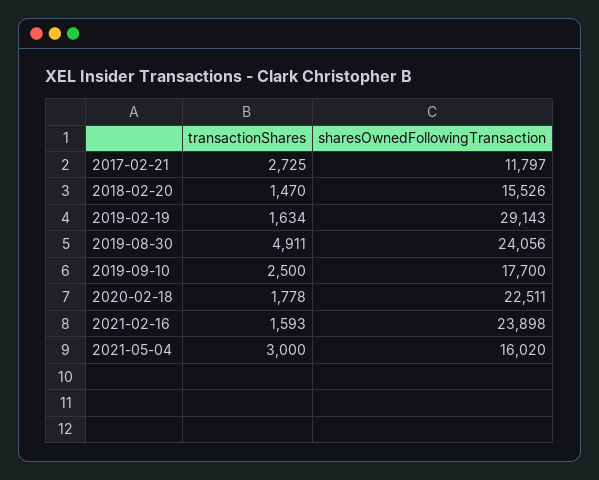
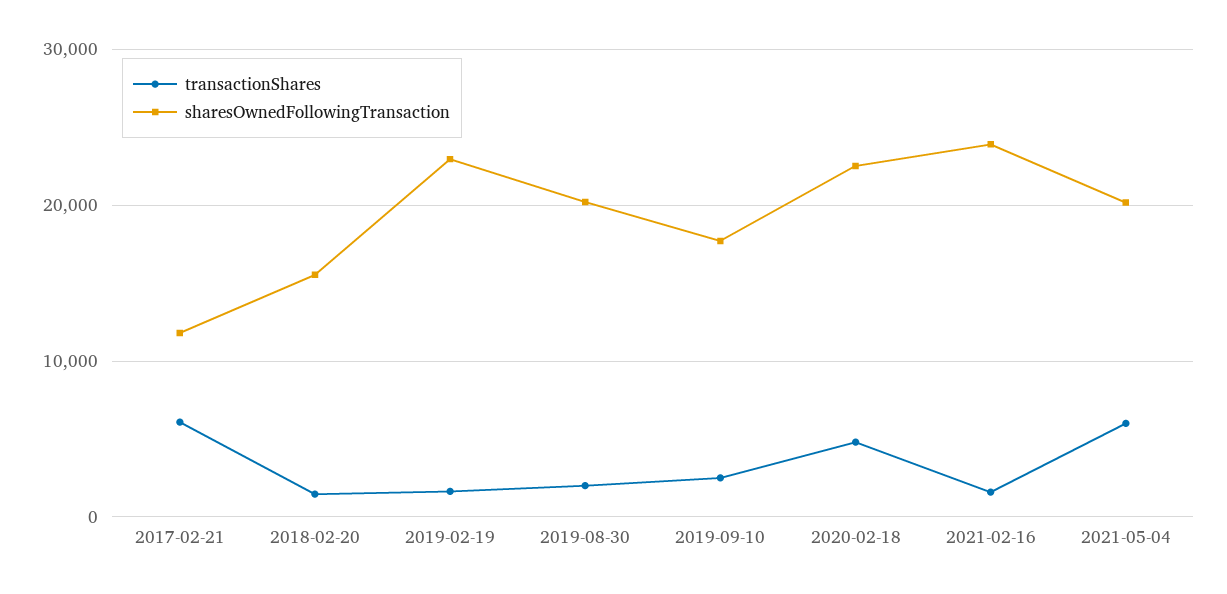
  {
    "transactionShares": {
-     "2017-02-21": 2725,
+     "2017-02-21": 6000,
      "2018-02-20": 1470,
      "2019-02-19": 1634,
-     "2019-08-30": 4911,
+     "2019-08-30": 2000,
      "2019-09-10": 2500,
-     "2020-02-18": 1778,
+     "2020-02-18": 5000,
      "2021-02-16": 1593,
-     "2021-05-04": 3000
+     "2021-05-04": 6000
    },
    "sharesOwnedFollowingTransaction": {
      "2017-02-21": 11797,
      "2018-02-20": 15526,
-     "2019-02-19": 29143,
+     "2019-02-19": 23000,
-     "2019-08-30": 24056,
+     "2019-08-30": 20000,
      "2019-09-10": 17700,
      "2020-02-18": 22511,
      "2021-02-16": 23898,
-     "2021-05-04": 16020
+     "2021-05-04": 20000
    }
  }

